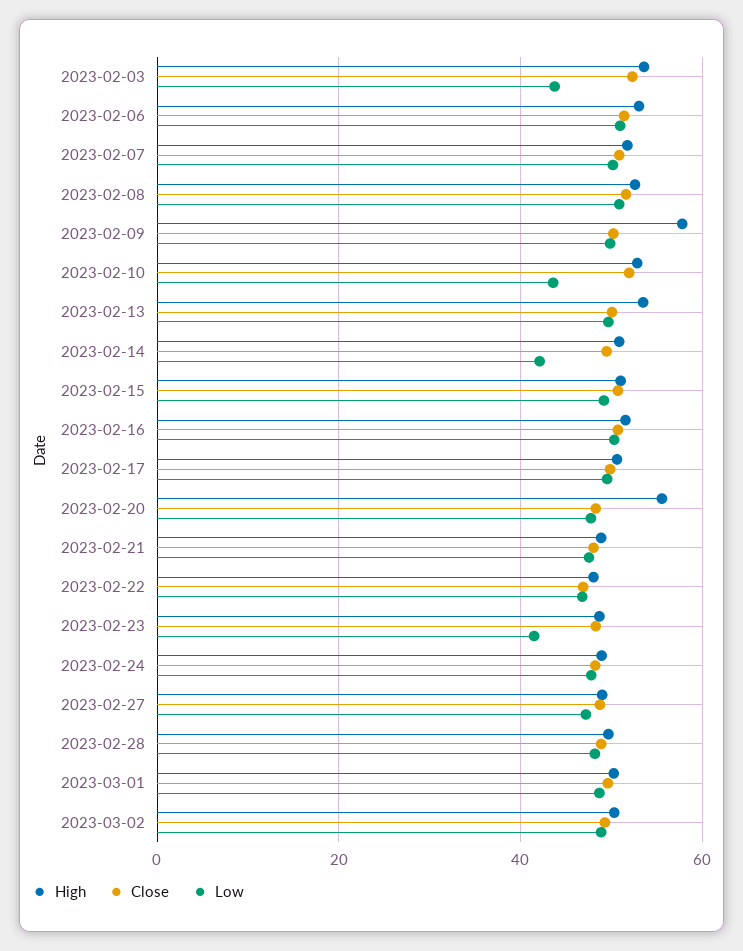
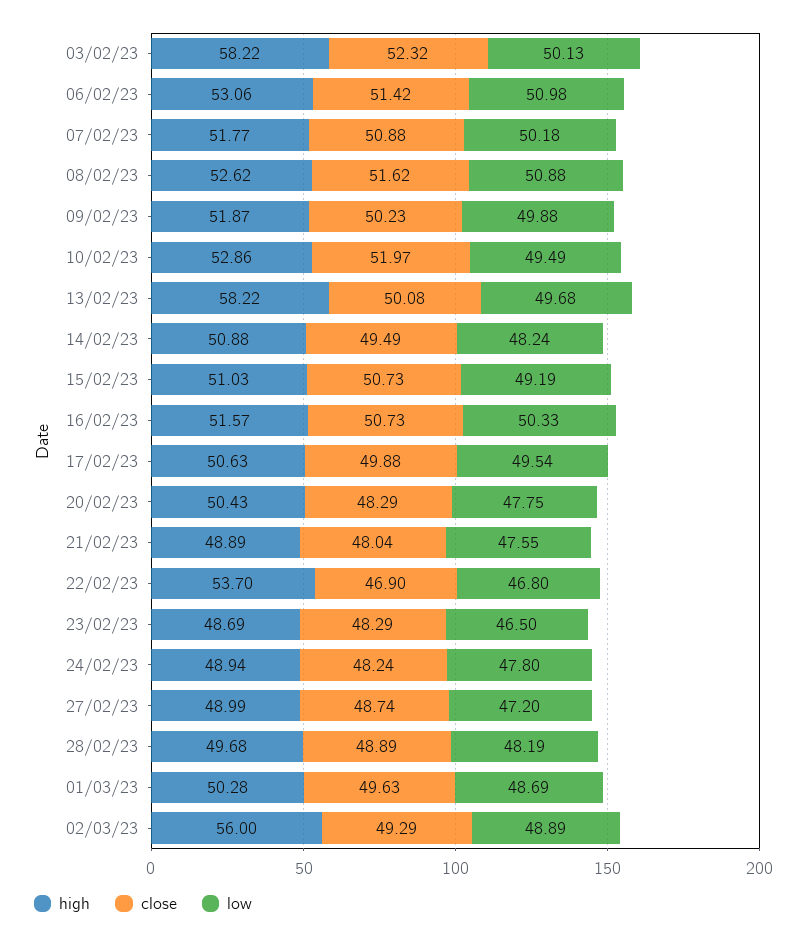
  {
    "High": {
-     "2023-02-03": 54,
+     "2023-02-03": 58.22,
      "2023-02-06": 53.06,
      "2023-02-07": 51.77,
      "2023-02-08": 52.62,
-     "2023-02-09": 58,
+     "2023-02-09": 51.87,
      "2023-02-10": 52.86,
-     "2023-02-13": 54,
+     "2023-02-13": 58.22,
      "2023-02-14": 50.88,
      "2023-02-15": 51.03,
      "2023-02-16": 51.57,
      "2023-02-17": 50.63,
-     "2023-02-20": 56,
+     "2023-02-20": 50.43,
      "2023-02-21": 48.89,
-     "2023-02-22": 48,
+     "2023-02-22": 53.7,
      "2023-02-23": 48.69,
      "2023-02-24": 48.94,
      "2023-02-27": 48.99,
      "2023-02-28": 49.68,
      "2023-03-01": 50.28,
-     "2023-03-02": 50
+     "2023-03-02": 56
    },
    "Close": {
      "2023-02-03": 52.32,
      "2023-02-06": 51.42,
      "2023-02-07": 50.88,
      "2023-02-08": 51.62,
      "2023-02-09": 50.23,
      "2023-02-10": 51.97,
      "2023-02-13": 50.08,
      "2023-02-14": 49.49,
      "2023-02-15": 50.73,
      "2023-02-16": 50.73,
      "2023-02-17": 49.88,
      "2023-02-20": 48.29,
      "2023-02-21": 48.04,
      "2023-02-22": 46.9,
      "2023-02-23": 48.29,
      "2023-02-24": 48.24,
      "2023-02-27": 48.74,
      "2023-02-28": 48.89,
      "2023-03-01": 49.63,
      "2023-03-02": 49.29
    },
    "Low": {
-     "2023-02-03": 44,
+     "2023-02-03": 50.13,
      "2023-02-06": 50.98,
      "2023-02-07": 50.18,
      "2023-02-08": 50.88,
      "2023-02-09": 49.88,
-     "2023-02-10": 44,
+     "2023-02-10": 49.49,
      "2023-02-13": 49.68,
-     "2023-02-14": 42,
+     "2023-02-14": 48.24,
      "2023-02-15": 49.19,
      "2023-02-16": 50.33,
      "2023-02-17": 49.54,
      "2023-02-20": 47.75,
      "2023-02-21": 47.55,
      "2023-02-22": 46.8,
-     "2023-02-23": 42,
+     "2023-02-23": 46.5,
      "2023-02-24": 47.8,
      "2023-02-27": 47.2,
      "2023-02-28": 48.19,
      "2023-03-01": 48.69,
      "2023-03-02": 48.89
    }
  }

